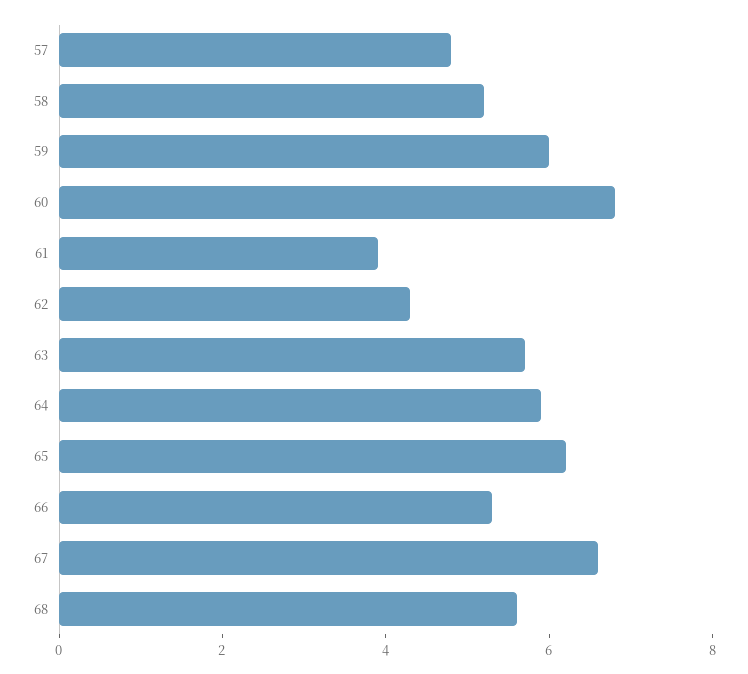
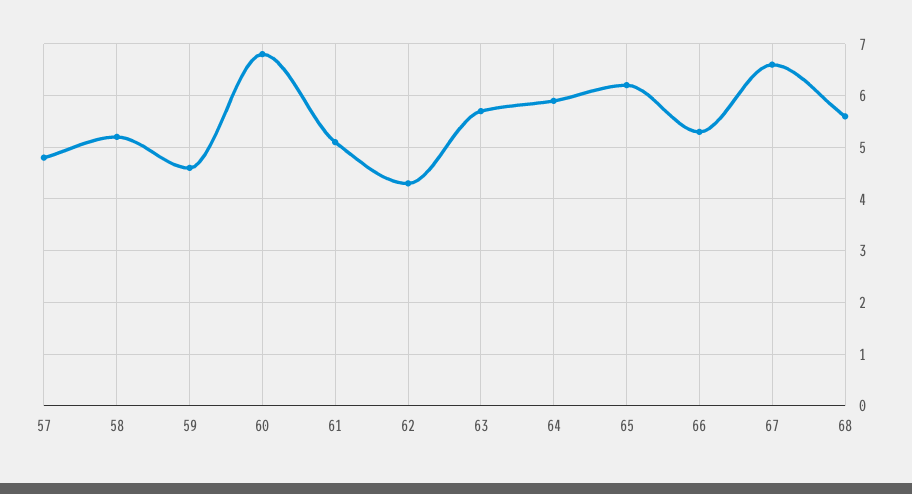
  {
    "57": 5,
    "58": 5,
-   "59": 6,
+   "59": 4.5,
    "60": 7,
-   "61": 4,
+   "61": 5,
    "62": 4.5,
    "63": 5.5,
    "64": 6,
    "65": 6,
    "66": 5.5,
    "67": 6.5,
    "68": 5.5
  }

